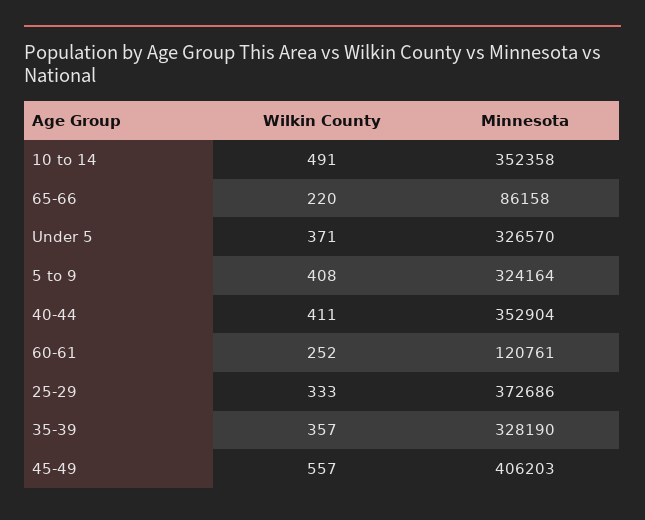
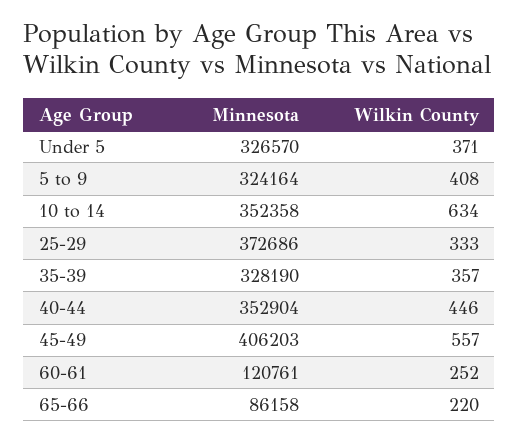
  {
    "Wilkin County": {
-     "10 to 14": 491,
+     "10 to 14": 634,
      "65-66": 220,
      "Under 5": 371,
      "5 to 9": 408,
-     "40-44": 411,
+     "40-44": 446,
      "60-61": 252,
      "25-29": 333,
      "35-39": 357,
      "45-49": 557
    },
    "Minnesota": {
      "10 to 14": 352358,
      "65-66": 86158,
      "Under 5": 326570,
      "5 to 9": 324164,
      "40-44": 352904,
      "60-61": 120761,
      "25-29": 372686,
      "35-39": 328190,
      "45-49": 406203
    }
  }

